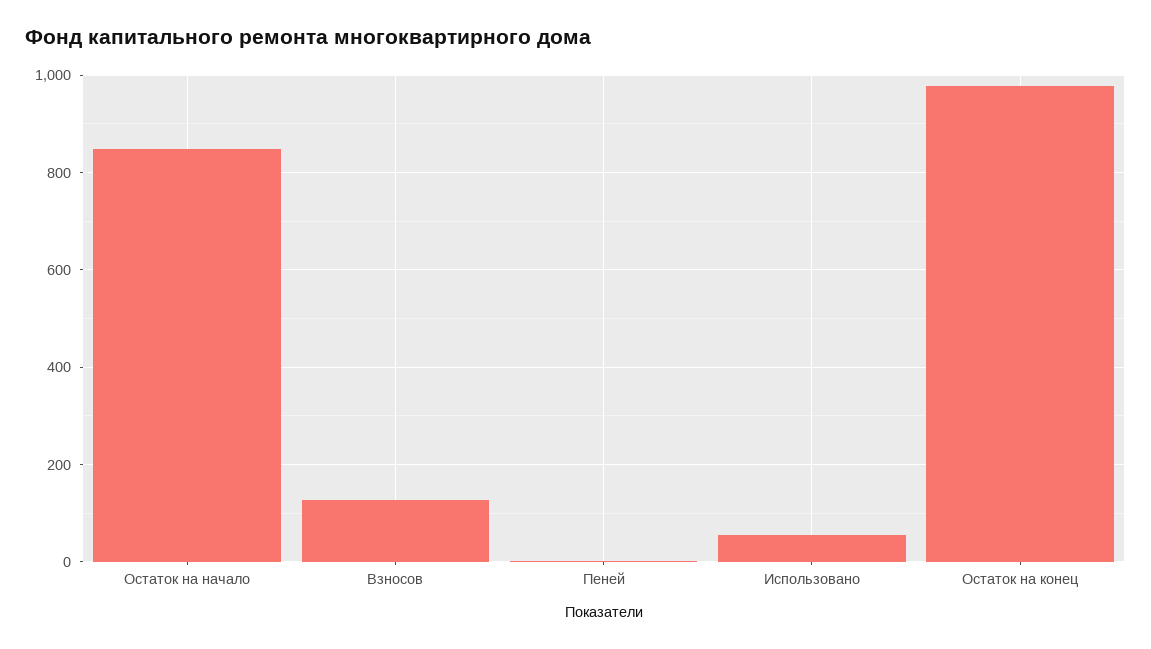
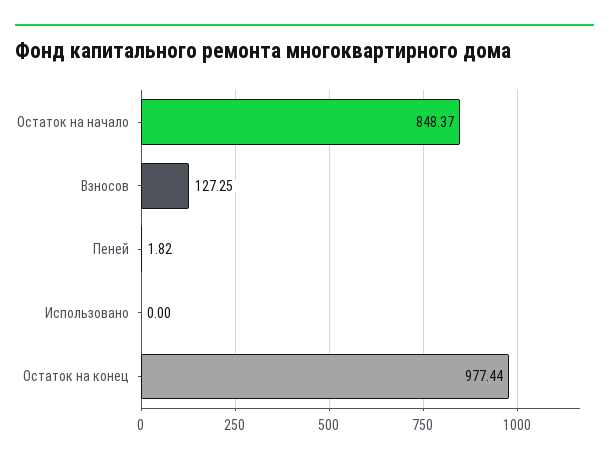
  {
    "Остаток на начало": 848.37,
    "Взносов": 127.25,
    "Пеней": 1.82,
-   "Использовано": 60,
+   "Использовано": 0,
    "Остаток на конец": 977.44
  }

